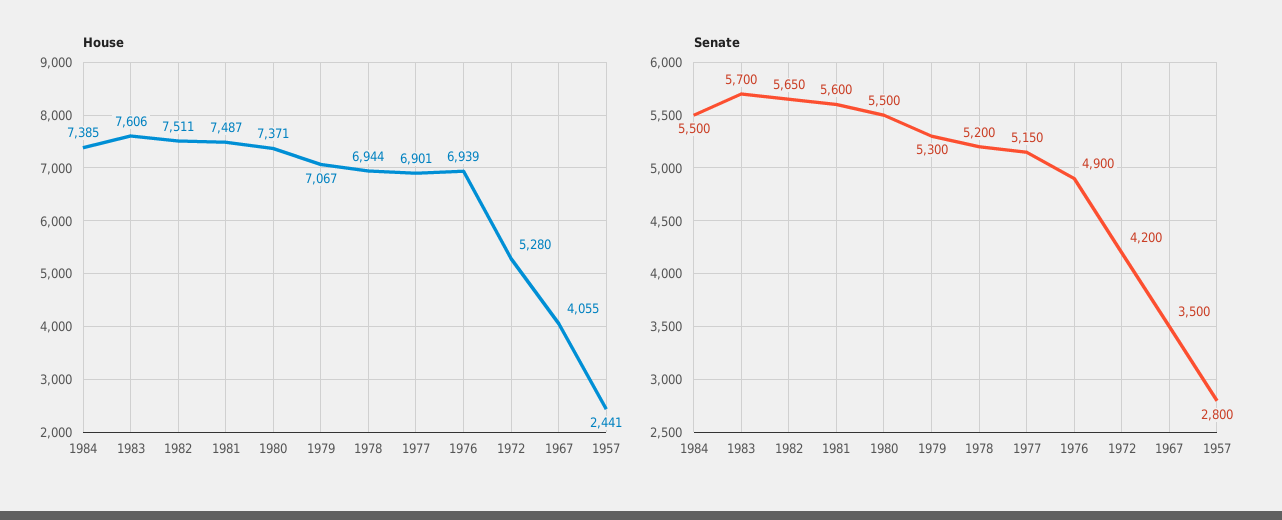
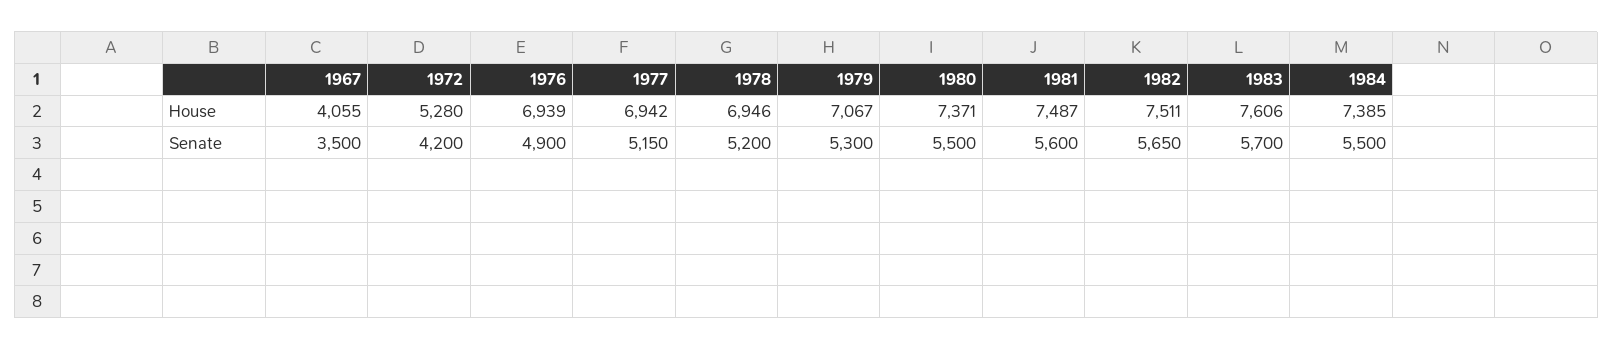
  {
    "House": {
      "1984": 7385,
      "1983": 7606,
      "1982": 7511,
      "1981": 7487,
      "1980": 7371,
      "1979": 7067,
-     "1978": 6944,
+     "1978": 6946,
-     "1977": 6901,
+     "1977": 6942,
      "1976": 6939,
      "1972": 5280,
-     "1967": 4055,
+     "1967": 4055
-     "1957": 2441
    },
    "Senate": {
      "1984": 5500,
      "1983": 5700,
      "1982": 5650,
      "1981": 5600,
      "1980": 5500,
      "1979": 5300,
      "1978": 5200,
      "1977": 5150,
      "1976": 4900,
      "1972": 4200,
-     "1967": 3500,
+     "1967": 3500
-     "1957": 2800
    }
  }

